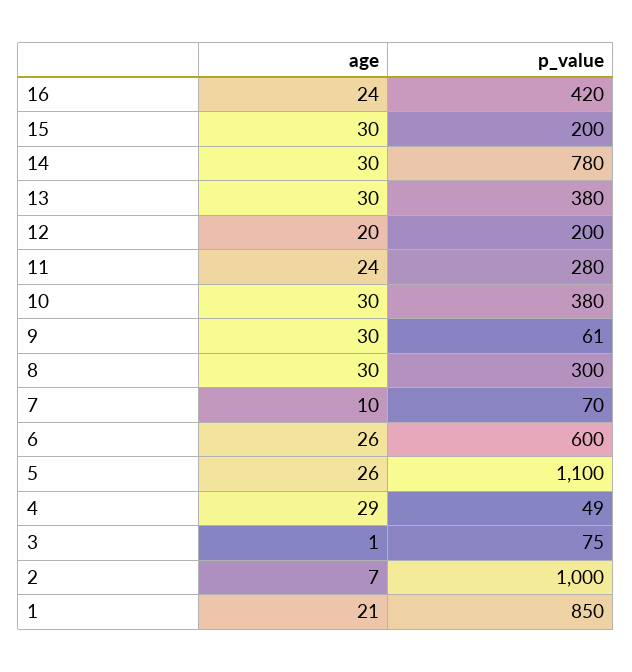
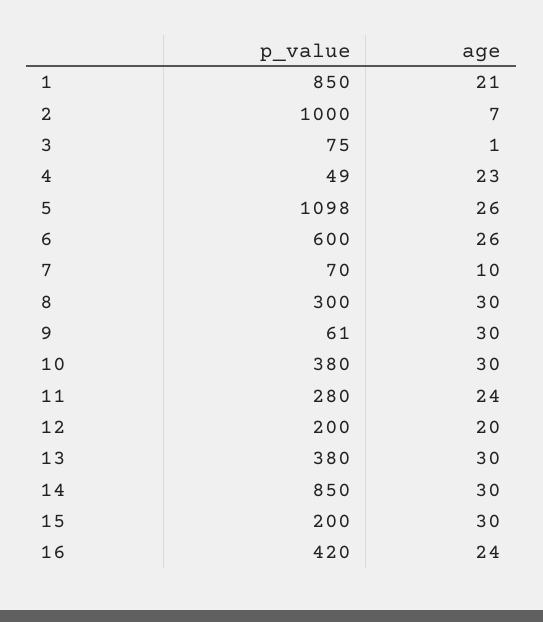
  {
    "age": {
      "16": 24,
      "15": 30,
      "14": 30,
      "13": 30,
      "12": 20,
      "11": 24,
      "10": 30,
      "9": 30,
      "8": 30,
      "7": 10,
      "6": 26,
      "5": 26,
-     "4": 29,
+     "4": 23,
      "3": 1,
      "2": 7,
      "1": 21
    },
    "p_value": {
      "16": 420,
      "15": 200,
-     "14": 780,
+     "14": 850,
      "13": 380,
      "12": 200,
      "11": 280,
      "10": 380,
      "9": 61,
      "8": 300,
      "7": 70,
      "6": 600,
-     "5": 1100,
+     "5": 1098,
      "4": 49,
      "3": 75,
      "2": 1000,
      "1": 850
    }
  }

